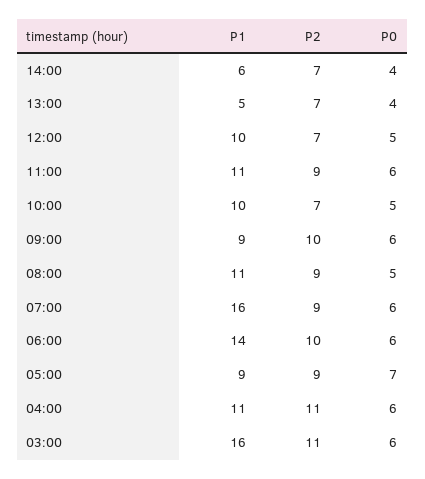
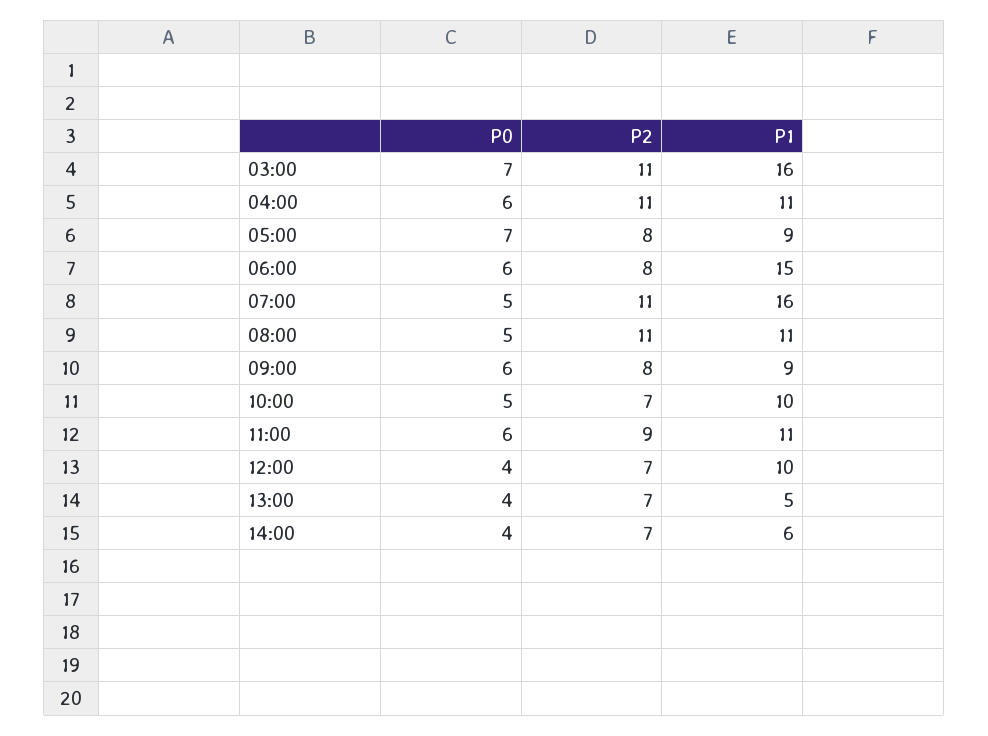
  {
    "P1": {
      "14:00": 6,
      "13:00": 5,
      "12:00": 10,
      "11:00": 11,
      "10:00": 10,
      "09:00": 9,
      "08:00": 11,
      "07:00": 16,
-     "06:00": 14,
+     "06:00": 15,
      "05:00": 9,
      "04:00": 11,
      "03:00": 16
    },
    "P2": {
      "14:00": 7,
      "13:00": 7,
      "12:00": 7,
      "11:00": 9,
      "10:00": 7,
-     "09:00": 10,
+     "09:00": 8,
-     "08:00": 9,
+     "08:00": 11,
-     "07:00": 9,
+     "07:00": 11,
-     "06:00": 10,
+     "06:00": 8,
-     "05:00": 9,
+     "05:00": 8,
      "04:00": 11,
      "03:00": 11
    },
    "P0": {
      "14:00": 4,
      "13:00": 4,
-     "12:00": 5,
+     "12:00": 4,
      "11:00": 6,
      "10:00": 5,
      "09:00": 6,
      "08:00": 5,
-     "07:00": 6,
+     "07:00": 5,
      "06:00": 6,
      "05:00": 7,
      "04:00": 6,
-     "03:00": 6
+     "03:00": 7
    }
  }

